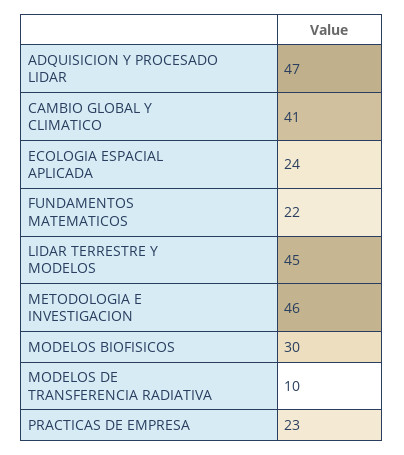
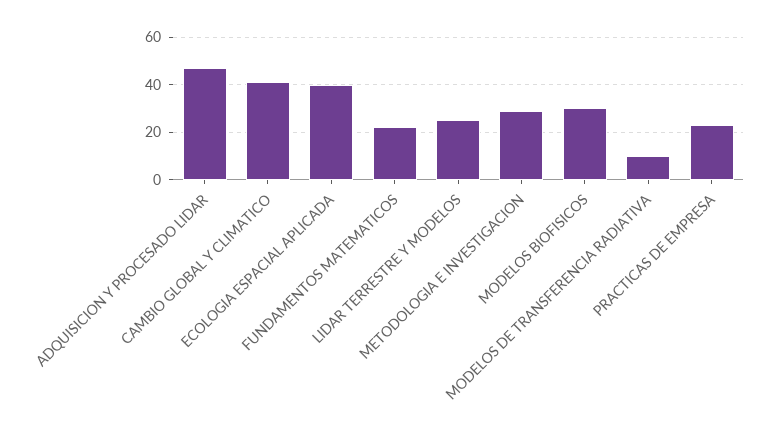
  {
    "ADQUISICION Y PROCESADO LIDAR": 47,
    "CAMBIO GLOBAL Y CLIMATICO": 41,
-   "ECOLOGIA ESPACIAL APLICADA": 24,
+   "ECOLOGIA ESPACIAL APLICADA": 40,
    "FUNDAMENTOS MATEMATICOS": 22,
-   "LIDAR TERRESTRE Y MODELOS": 45,
+   "LIDAR TERRESTRE Y MODELOS": 25,
-   "METODOLOGIA E INVESTIGACION": 46,
+   "METODOLOGIA E INVESTIGACION": 30,
    "MODELOS BIOFISICOS": 30,
    "MODELOS DE TRANSFERENCIA RADIATIVA": 10,
    "PRACTICAS DE EMPRESA": 23
  }

